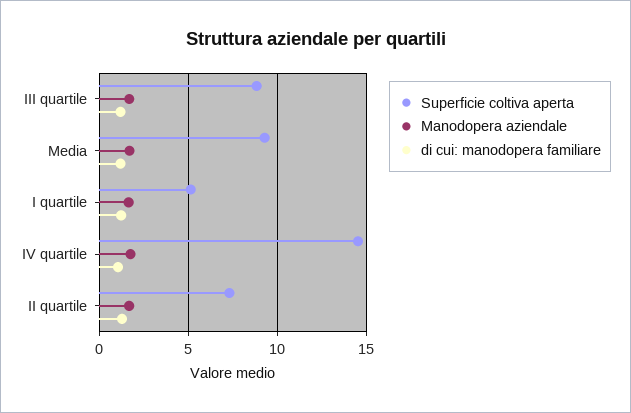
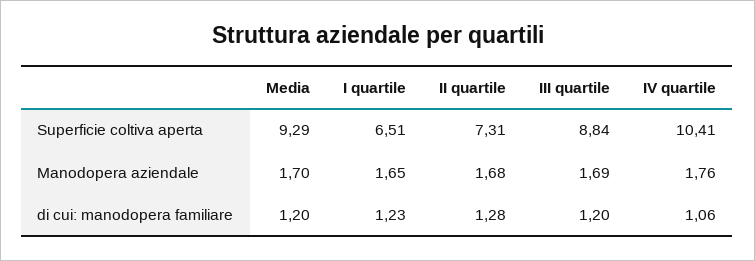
  {
    "Superficie coltiva aperta": {
      "III quartile": 8.84,
      "Media": 9.29,
-     "I quartile": 5,
+     "I quartile": 6.51,
-     "IV quartile": 14.5,
+     "IV quartile": 10.41,
      "II quartile": 7.31
    },
    "Manodopera aziendale": {
      "III quartile": 1.69,
      "Media": 1.7,
      "I quartile": 1.65,
      "IV quartile": 1.76,
      "II quartile": 1.68
    },
    "di cui: manodopera familiare": {
      "III quartile": 1.2,
      "Media": 1.2,
      "I quartile": 1.23,
      "IV quartile": 1.06,
      "II quartile": 1.28
    }
  }

